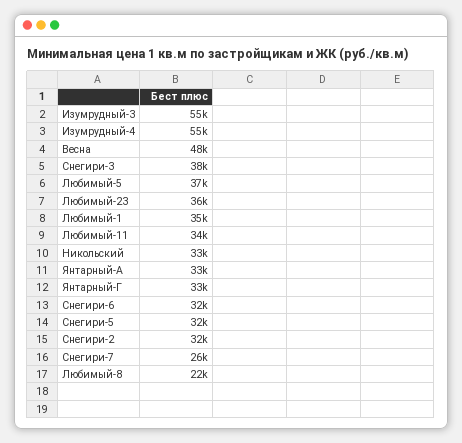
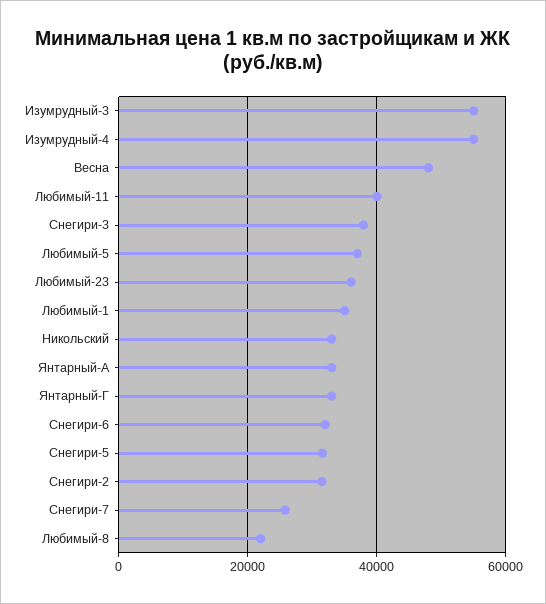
  {
    "Изумрудный-3": 55000,
    "Изумрудный-4": 55000,
    "Весна": 48000,
    "Снегири-3": 38000,
    "Любимый-5": 37000,
    "Любимый-23": 36000,
    "Любимый-1": 35000,
-   "Любимый-11": 34000,
+   "Любимый-11": 40000,
    "Никольский": 33000,
    "Янтарный-А": 33000,
    "Янтарный-Г": 33000,
    "Снегири-6": 32000,
    "Снегири-5": 32000,
    "Снегири-2": 32000,
    "Снегири-7": 26000,
    "Любимый-8": 22000
  }

